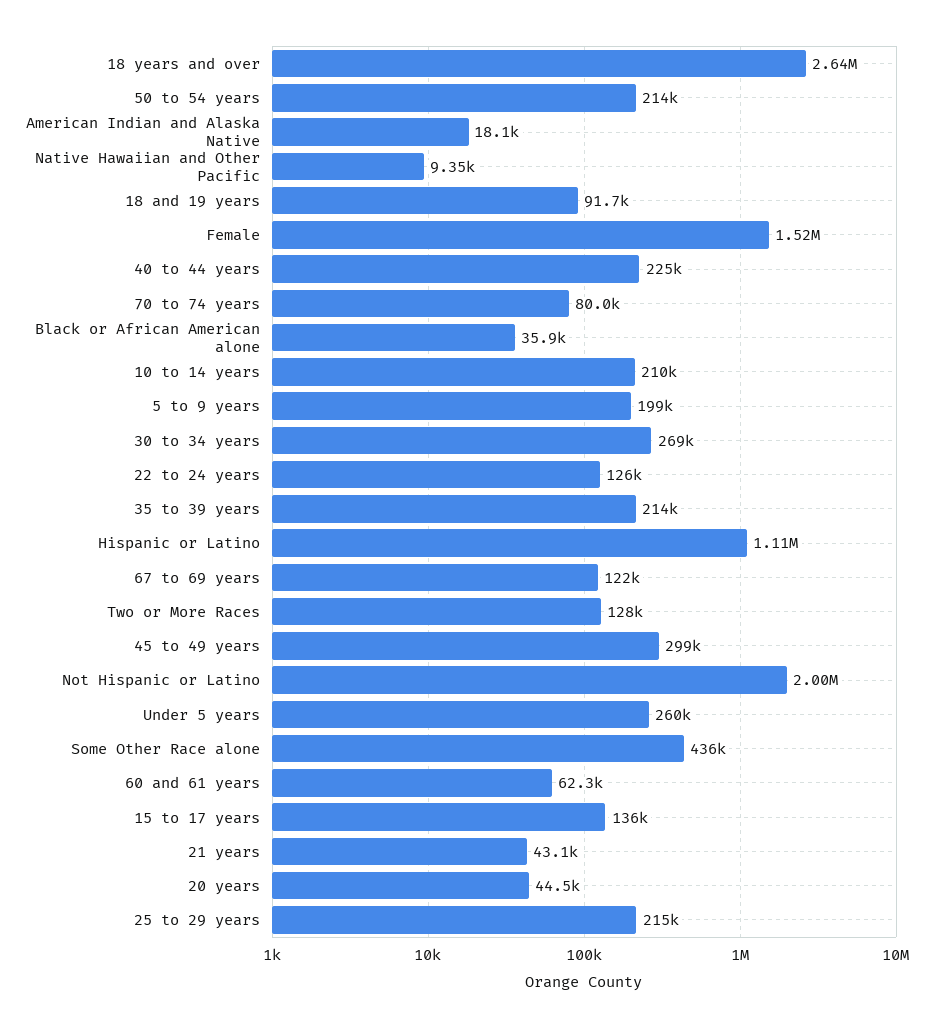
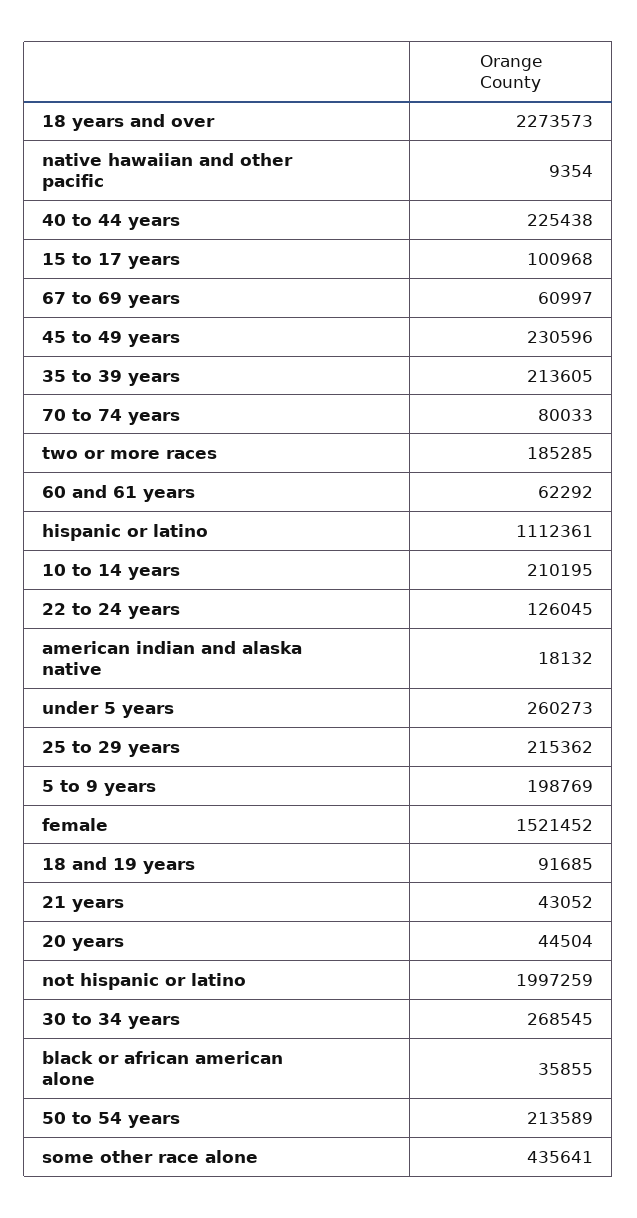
  {
-   "18 years and over": 2640000,
+   "18 years and over": 2273573,
    "50 to 54 years": 213589,
    "American Indian and Alaska Native": 18132,
    "Native Hawaiian and Other Pacific": 9354,
    "18 and 19 years": 91685,
    "Female": 1521452,
    "40 to 44 years": 225438,
    "70 to 74 years": 80033,
    "Black or African American alone": 35855,
    "10 to 14 years": 210195,
    "5 to 9 years": 198769,
    "30 to 34 years": 268545,
    "22 to 24 years": 126045,
    "35 to 39 years": 213605,
    "Hispanic or Latino": 1112361,
-   "67 to 69 years": 122000,
+   "67 to 69 years": 60997,
-   "Two or More Races": 128000,
+   "Two or More Races": 185285,
-   "45 to 49 years": 299000,
+   "45 to 49 years": 230596,
    "Not Hispanic or Latino": 1997259,
    "Under 5 years": 260273,
    "Some Other Race alone": 435641,
    "60 and 61 years": 62292,
-   "15 to 17 years": 136000,
+   "15 to 17 years": 100968,
    "21 years": 43052,
    "20 years": 44504,
    "25 to 29 years": 215362
  }

